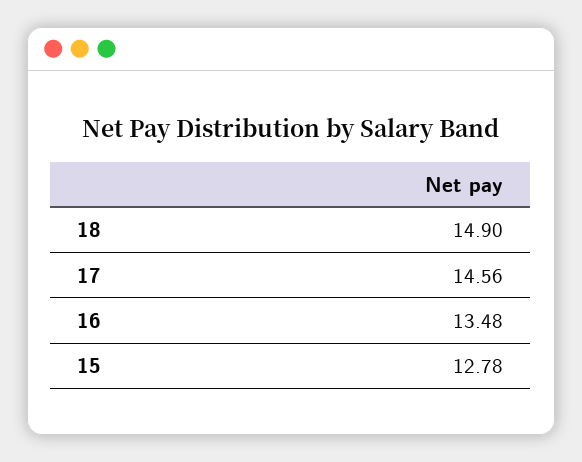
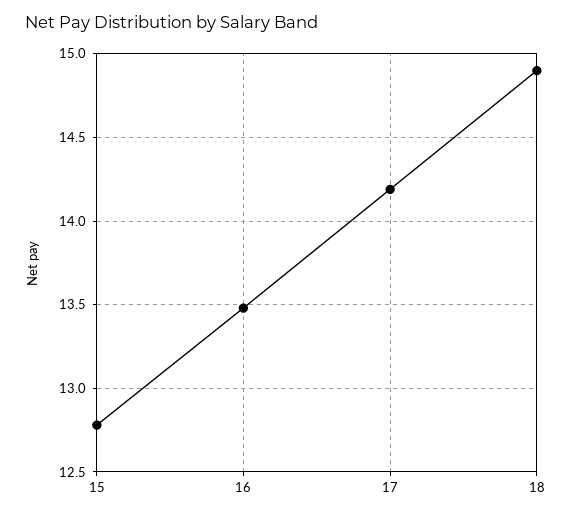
  {
    "18": 14.9,
-   "17": 14.56,
+   "17": 14.2,
    "16": 13.48,
    "15": 12.78
  }

